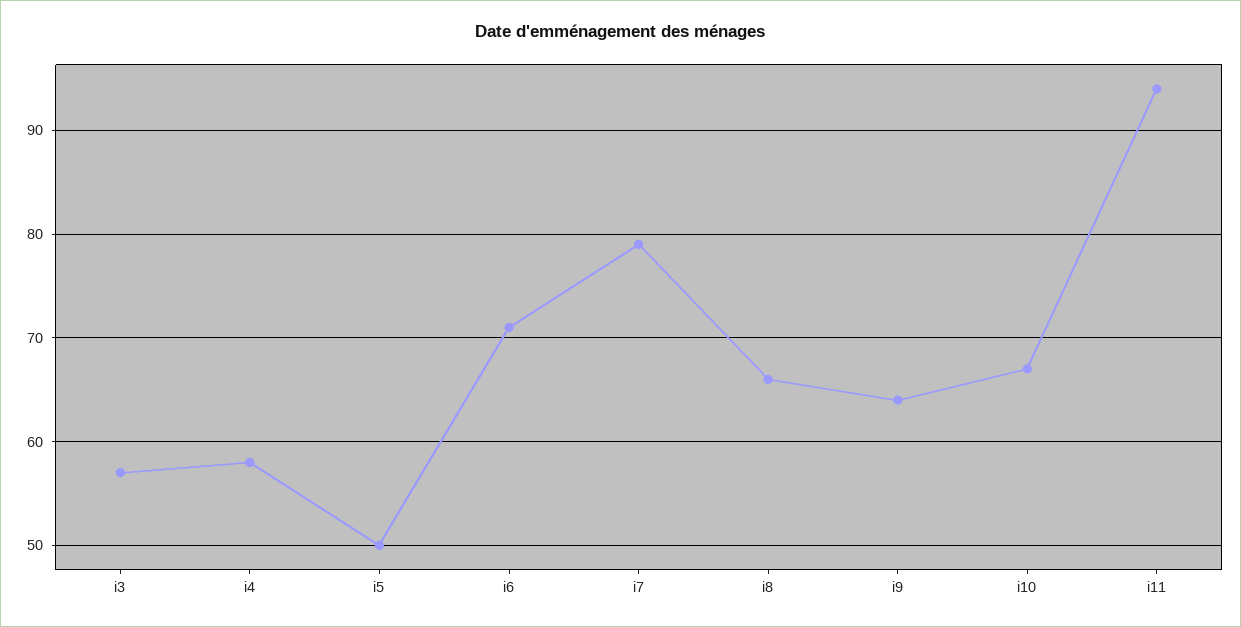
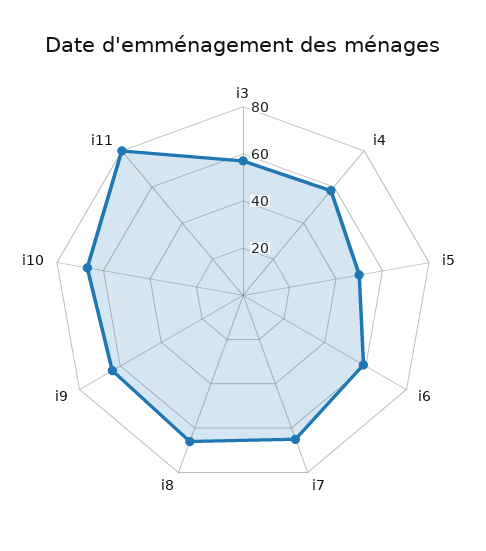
  {
    "i3": 57,
    "i4": 58,
    "i5": 50,
-   "i6": 71,
+   "i6": 60,
-   "i7": 79,
+   "i7": 65,
    "i8": 66,
    "i9": 64,
    "i10": 67,
-   "i11": 94
+   "i11": 80
  }

